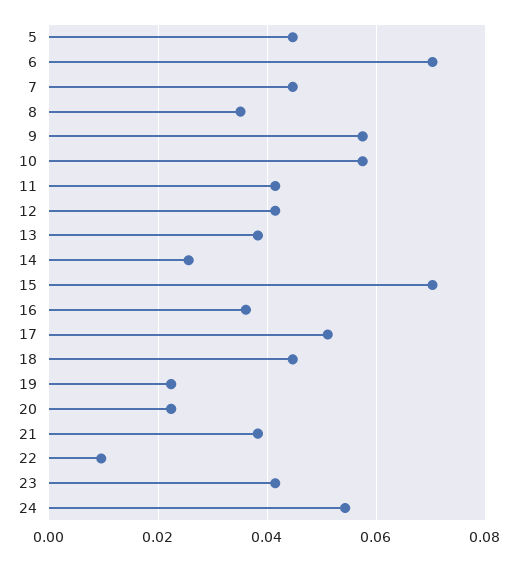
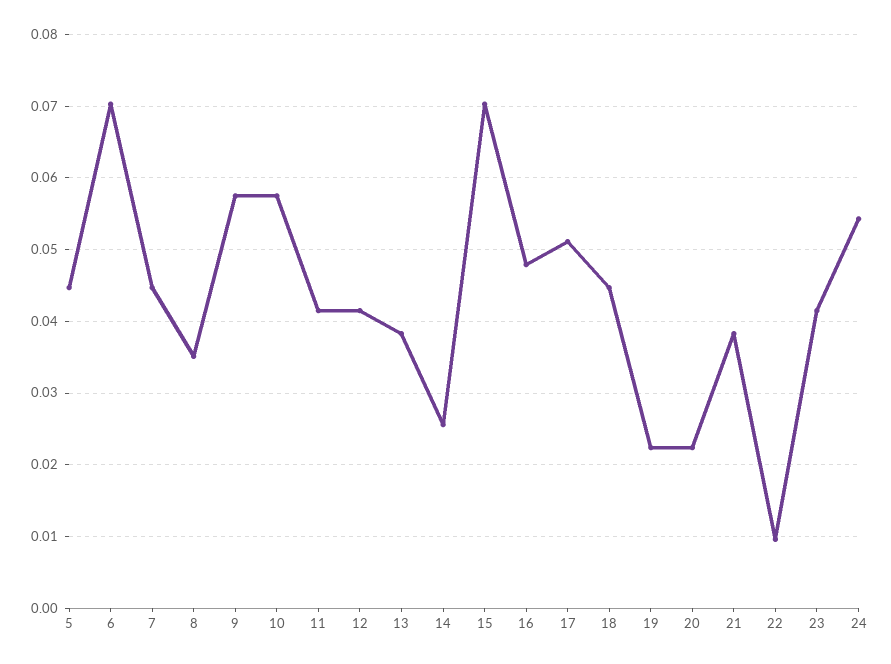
  {
    "5": 0.045,
    "6": 0.07,
    "7": 0.045,
    "8": 0.035,
    "9": 0.058,
    "10": 0.058,
    "11": 0.042,
    "12": 0.042,
    "13": 0.038,
    "14": 0.026,
    "15": 0.07,
-   "16": 0.036,
+   "16": 0.048,
    "17": 0.051,
    "18": 0.045,
    "19": 0.022,
    "20": 0.022,
    "21": 0.038,
    "22": 0.01,
    "23": 0.042,
    "24": 0.054
  }

